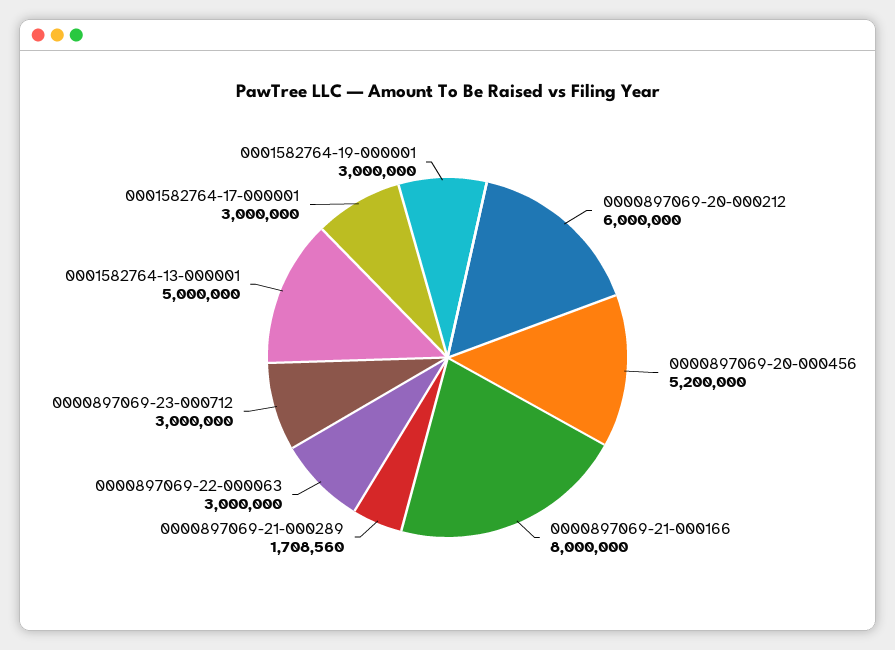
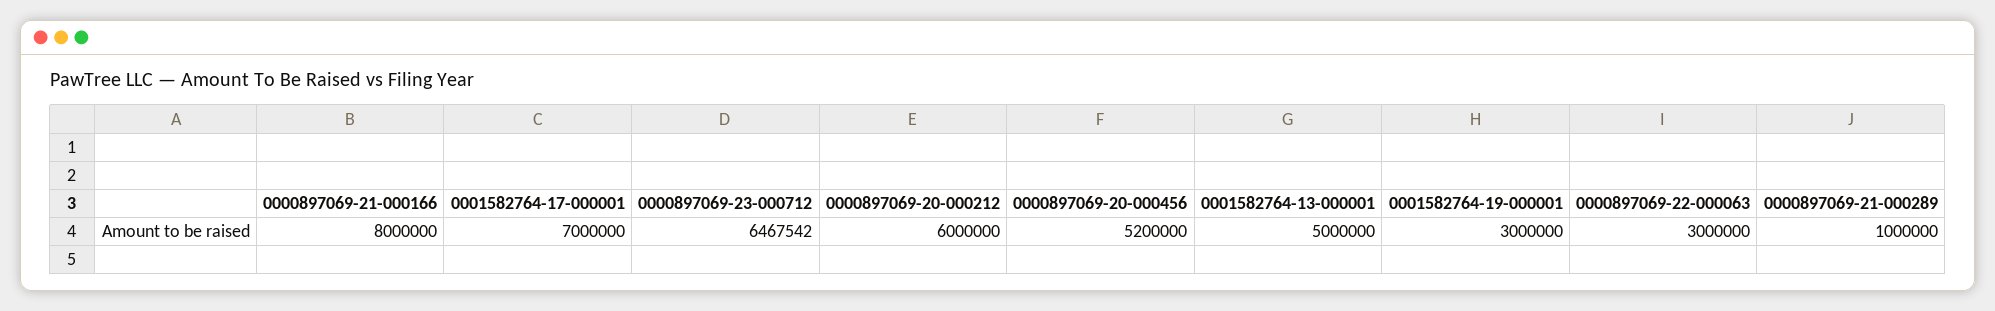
  {
    "0000897069-20-000212": 6000000,
    "0000897069-20-000456": 5200000,
    "0000897069-21-000166": 8000000,
-   "0000897069-21-000289": 1708560,
+   "0000897069-21-000289": 1000000,
    "0000897069-22-000063": 3000000,
-   "0000897069-23-000712": 3000000,
+   "0000897069-23-000712": 6467542,
    "0001582764-13-000001": 5000000,
-   "0001582764-17-000001": 3000000,
+   "0001582764-17-000001": 7000000,
    "0001582764-19-000001": 3000000
  }

